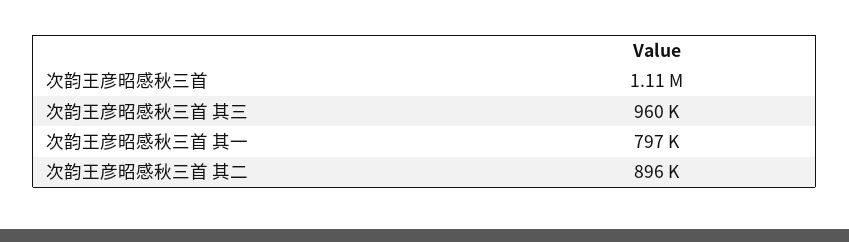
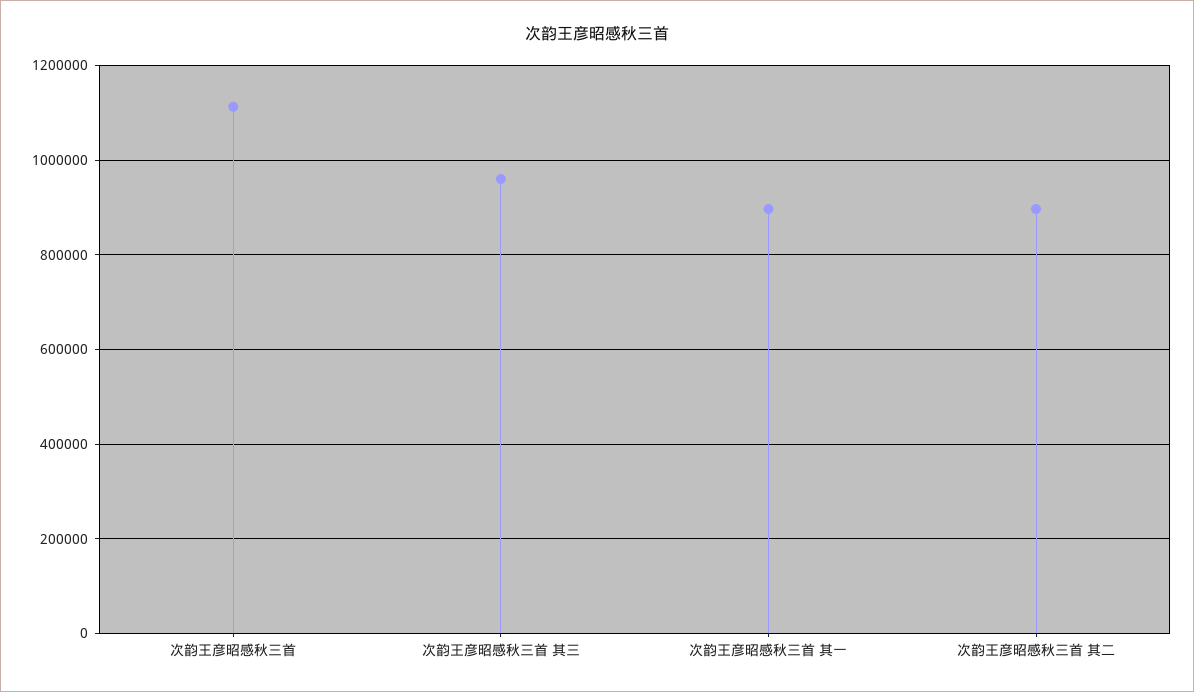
  {
    "次韵王彦昭感秋三首": 1110000,
    "次韵王彦昭感秋三首 其三": 960000,
-   "次韵王彦昭感秋三首 其一": 797000,
+   "次韵王彦昭感秋三首 其一": 900000,
    "次韵王彦昭感秋三首 其二": 896000
  }

